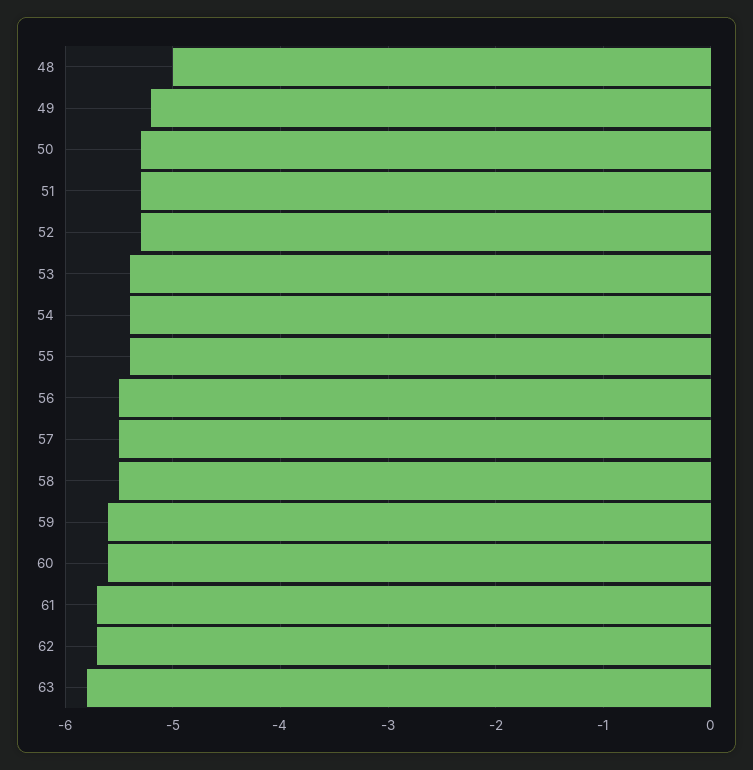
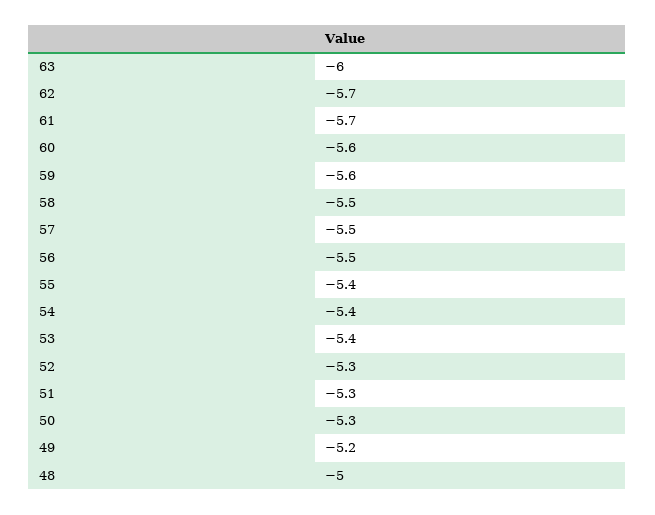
  {
    "48": -5,
    "49": -5.2,
    "50": -5.3,
    "51": -5.3,
    "52": -5.3,
    "53": -5.4,
    "54": -5.4,
    "55": -5.4,
    "56": -5.5,
    "57": -5.5,
    "58": -5.5,
    "59": -5.6,
    "60": -5.6,
    "61": -5.7,
    "62": -5.7,
-   "63": -5.8
+   "63": -6
  }

